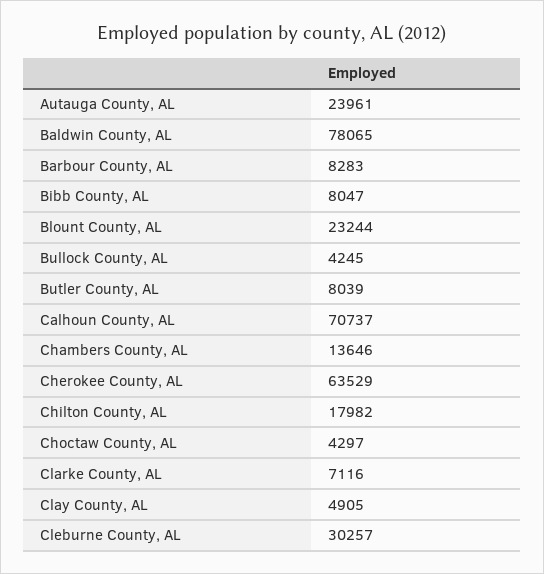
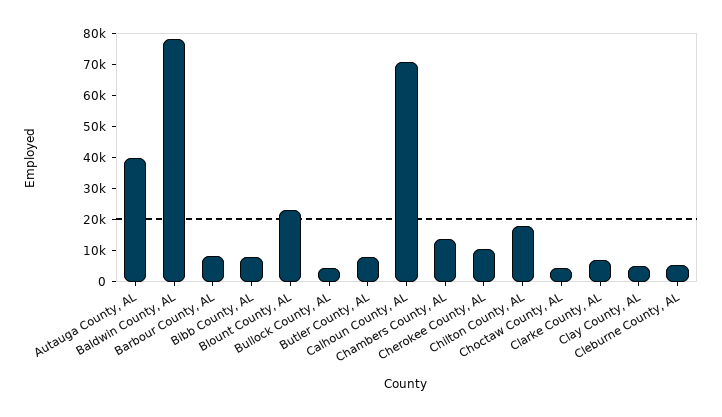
  {
-   "Autauga County, AL": 23961,
+   "Autauga County, AL": 40000,
    "Baldwin County, AL": 78065,
    "Barbour County, AL": 8283,
    "Bibb County, AL": 8047,
    "Blount County, AL": 23244,
    "Bullock County, AL": 4245,
    "Butler County, AL": 8039,
    "Calhoun County, AL": 70737,
    "Chambers County, AL": 13646,
-   "Cherokee County, AL": 63529,
+   "Cherokee County, AL": 10000,
    "Chilton County, AL": 17982,
    "Choctaw County, AL": 4297,
    "Clarke County, AL": 7116,
    "Clay County, AL": 4905,
-   "Cleburne County, AL": 30257
+   "Cleburne County, AL": 5000
  }

